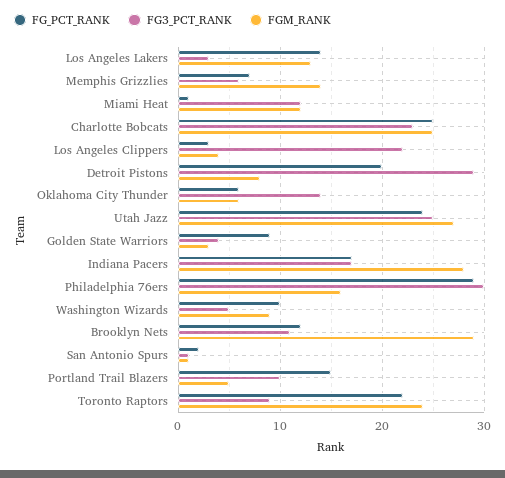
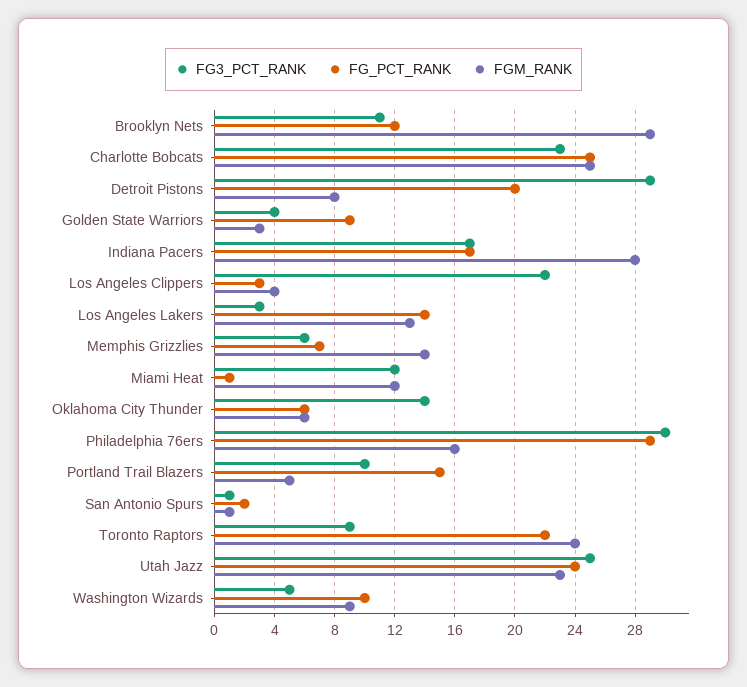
  {
    "FG_PCT_RANK": {
      "Los Angeles Lakers": 14,
      "Memphis Grizzlies": 7,
      "Miami Heat": 1,
      "Charlotte Bobcats": 25,
      "Los Angeles Clippers": 3,
      "Detroit Pistons": 20,
      "Oklahoma City Thunder": 6,
      "Utah Jazz": 24,
      "Golden State Warriors": 9,
      "Indiana Pacers": 17,
      "Philadelphia 76ers": 29,
      "Washington Wizards": 10,
      "Brooklyn Nets": 12,
      "San Antonio Spurs": 2,
      "Portland Trail Blazers": 15,
      "Toronto Raptors": 22
    },
    "FG3_PCT_RANK": {
      "Los Angeles Lakers": 3,
      "Memphis Grizzlies": 6,
      "Miami Heat": 12,
      "Charlotte Bobcats": 23,
      "Los Angeles Clippers": 22,
      "Detroit Pistons": 29,
      "Oklahoma City Thunder": 14,
      "Utah Jazz": 25,
      "Golden State Warriors": 4,
      "Indiana Pacers": 17,
      "Philadelphia 76ers": 30,
      "Washington Wizards": 5,
      "Brooklyn Nets": 11,
      "San Antonio Spurs": 1,
      "Portland Trail Blazers": 10,
      "Toronto Raptors": 9
    },
    "FGM_RANK": {
      "Los Angeles Lakers": 13,
      "Memphis Grizzlies": 14,
      "Miami Heat": 12,
      "Charlotte Bobcats": 25,
      "Los Angeles Clippers": 4,
      "Detroit Pistons": 8,
      "Oklahoma City Thunder": 6,
-     "Utah Jazz": 27,
+     "Utah Jazz": 23,
      "Golden State Warriors": 3,
      "Indiana Pacers": 28,
      "Philadelphia 76ers": 16,
      "Washington Wizards": 9,
      "Brooklyn Nets": 29,
      "San Antonio Spurs": 1,
      "Portland Trail Blazers": 5,
      "Toronto Raptors": 24
    }
  }

